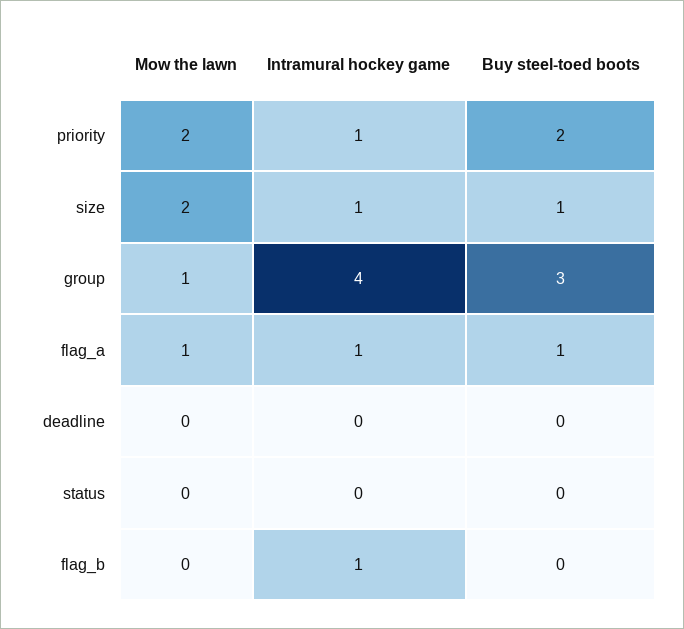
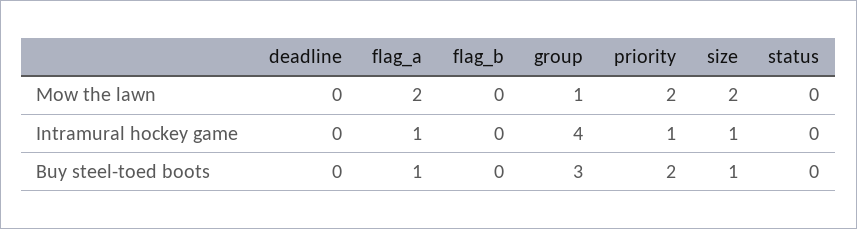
  {
    "Mow the lawn": {
      "priority": 2,
      "size": 2,
      "group": 1,
-     "flag_a": 1,
+     "flag_a": 2,
      "deadline": 0,
      "status": 0,
      "flag_b": 0
    },
    "Intramural hockey game": {
      "priority": 1,
      "size": 1,
      "group": 4,
      "flag_a": 1,
      "deadline": 0,
      "status": 0,
-     "flag_b": 1
+     "flag_b": 0
    },
    "Buy steel-toed boots": {
      "priority": 2,
      "size": 1,
      "group": 3,
      "flag_a": 1,
      "deadline": 0,
      "status": 0,
      "flag_b": 0
    }
  }

